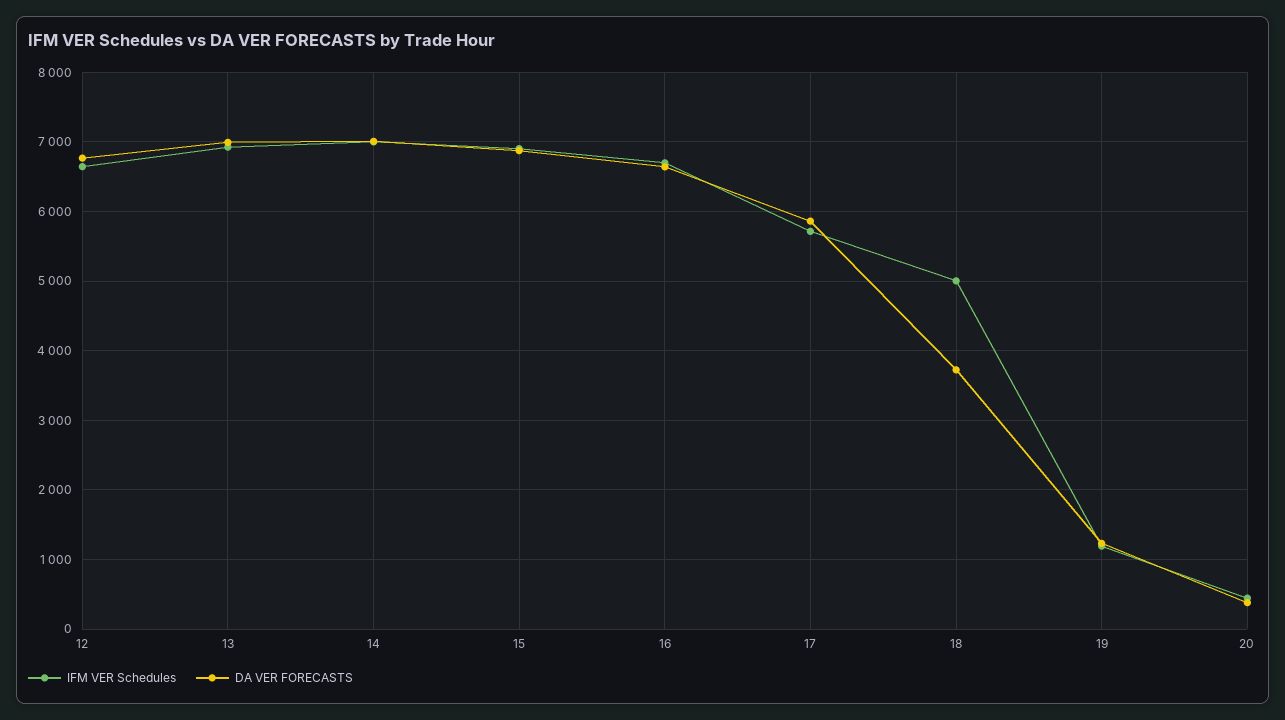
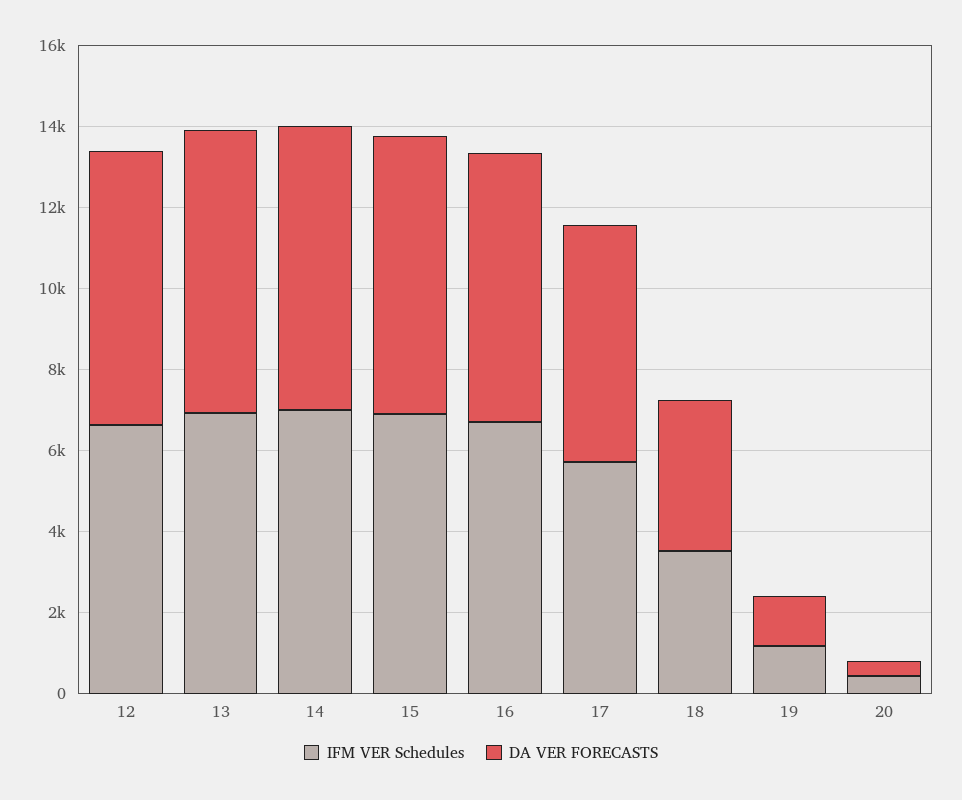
  {
    "IFM VER Schedules": {
      "12": 6600,
      "13": 6900,
      "14": 7000,
      "15": 6900,
      "16": 6700,
      "17": 5700,
-     "18": 5000,
+     "18": 3500,
      "19": 1200,
      "20": 400
    },
    "DA VER FORECASTS": {
      "12": 6800,
      "13": 7000,
      "14": 7000,
      "15": 6900,
      "16": 6600,
      "17": 5900,
      "18": 3700,
      "19": 1200,
      "20": 400
    }
  }

